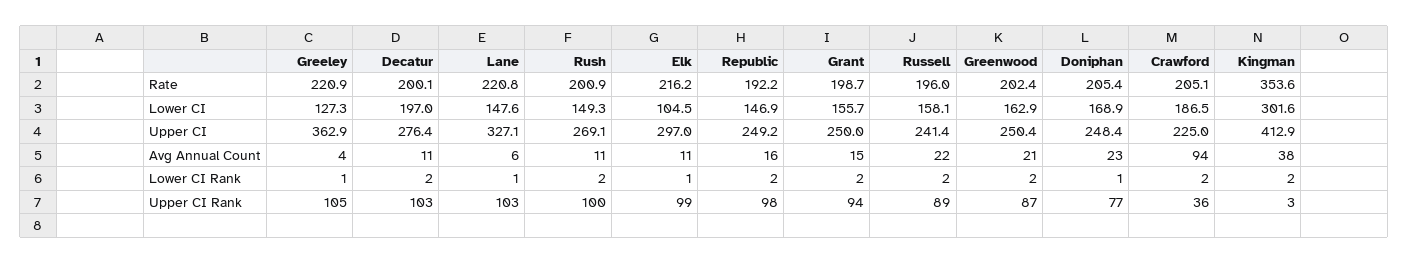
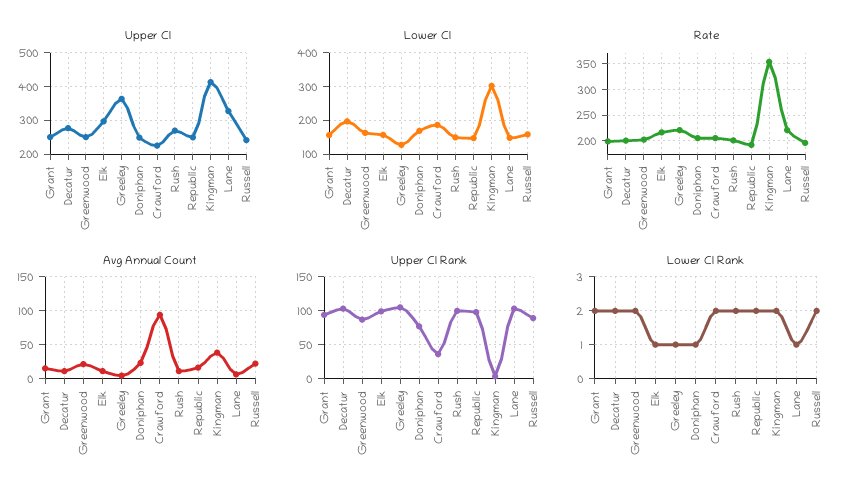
  {
    "Rate": {
      "Greeley": 220.9,
      "Decatur": 200.1,
      "Lane": 220.8,
      "Rush": 200.9,
      "Elk": 216.2,
      "Republic": 192.2,
      "Grant": 198.7,
      "Russell": 196,
      "Greenwood": 202.4,
      "Doniphan": 205.4,
      "Crawford": 205.1,
      "Kingman": 353.6
    },
    "Lower CI": {
      "Greeley": 127.3,
      "Decatur": 197,
      "Lane": 147.6,
      "Rush": 149.3,
-     "Elk": 104.5,
+     "Elk": 160,
      "Republic": 146.9,
      "Grant": 155.7,
      "Russell": 158.1,
      "Greenwood": 162.9,
      "Doniphan": 168.9,
      "Crawford": 186.5,
      "Kingman": 301.6
    },
    "Upper CI": {
      "Greeley": 362.9,
      "Decatur": 276.4,
      "Lane": 327.1,
      "Rush": 269.1,
      "Elk": 297,
      "Republic": 249.2,
      "Grant": 250,
      "Russell": 241.4,
      "Greenwood": 250.4,
      "Doniphan": 248.4,
      "Crawford": 225,
      "Kingman": 412.9
    },
    "Avg Annual Count": {
      "Greeley": 4,
      "Decatur": 11,
      "Lane": 6,
      "Rush": 11,
      "Elk": 11,
      "Republic": 16,
      "Grant": 15,
      "Russell": 22,
      "Greenwood": 21,
      "Doniphan": 23,
      "Crawford": 94,
      "Kingman": 38
    },
    "Lower CI Rank": {
      "Greeley": 1,
      "Decatur": 2,
      "Lane": 1,
      "Rush": 2,
      "Elk": 1,
      "Republic": 2,
      "Grant": 2,
      "Russell": 2,
      "Greenwood": 2,
      "Doniphan": 1,
      "Crawford": 2,
      "Kingman": 2
    },
    "Upper CI Rank": {
      "Greeley": 105,
      "Decatur": 103,
      "Lane": 103,
      "Rush": 100,
      "Elk": 99,
      "Republic": 98,
      "Grant": 94,
      "Russell": 89,
      "Greenwood": 87,
      "Doniphan": 77,
      "Crawford": 36,
      "Kingman": 3
    }
  }

